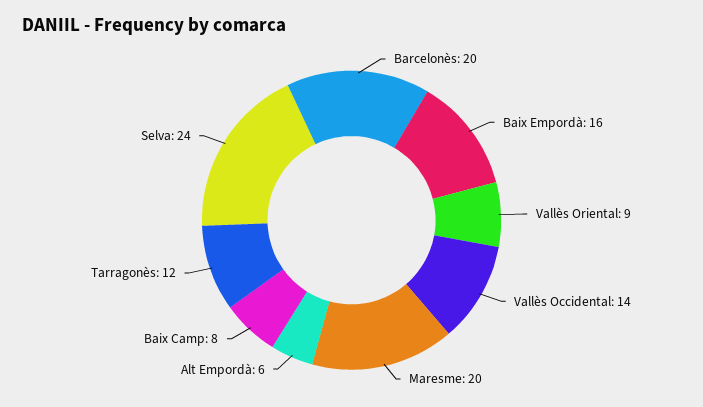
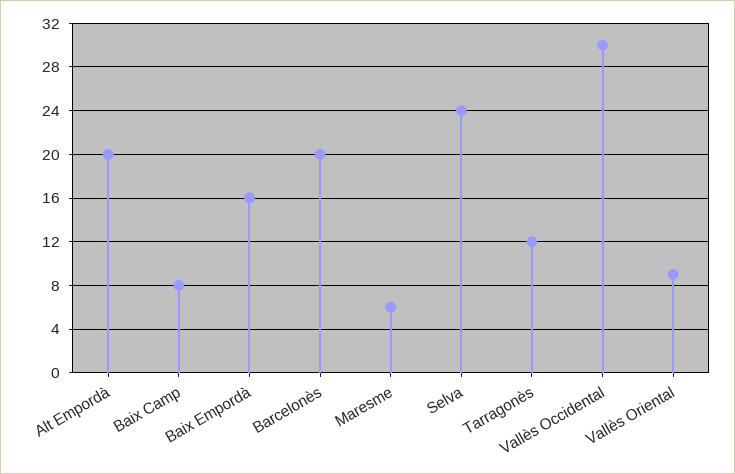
  {
    "Barcelonès": 20,
    "Baix Empordà": 16,
    "Vallès Oriental": 9,
-   "Vallès Occidental": 14,
+   "Vallès Occidental": 30,
-   "Maresme": 20,
+   "Maresme": 6,
-   "Alt Empordà": 6,
+   "Alt Empordà": 20,
    "Baix Camp": 8,
    "Tarragonès": 12,
    "Selva": 24
  }

